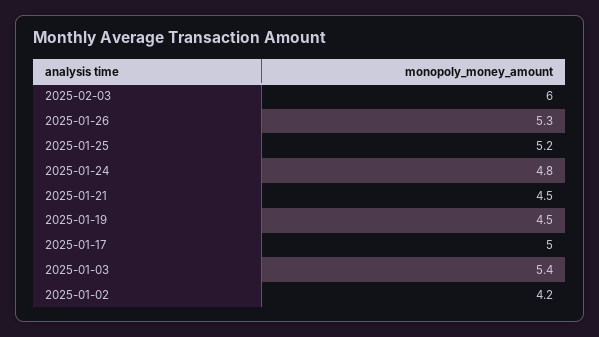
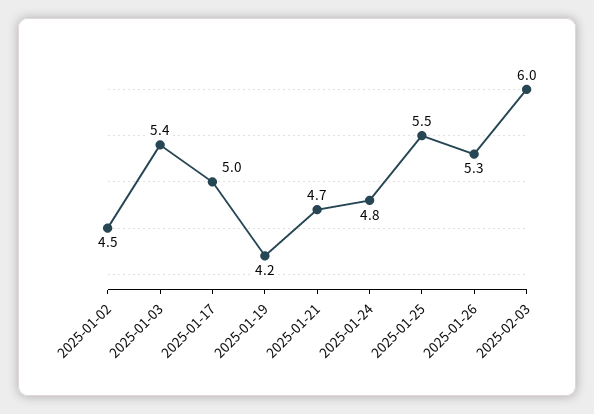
  {
    "2025-02-03": 6,
    "2025-01-26": 5.3,
-   "2025-01-25": 5.2,
+   "2025-01-25": 5.5,
    "2025-01-24": 4.8,
-   "2025-01-21": 4.5,
+   "2025-01-21": 4.7,
-   "2025-01-19": 4.5,
+   "2025-01-19": 4.2,
    "2025-01-17": 5,
    "2025-01-03": 5.4,
-   "2025-01-02": 4.2
+   "2025-01-02": 4.5
  }

